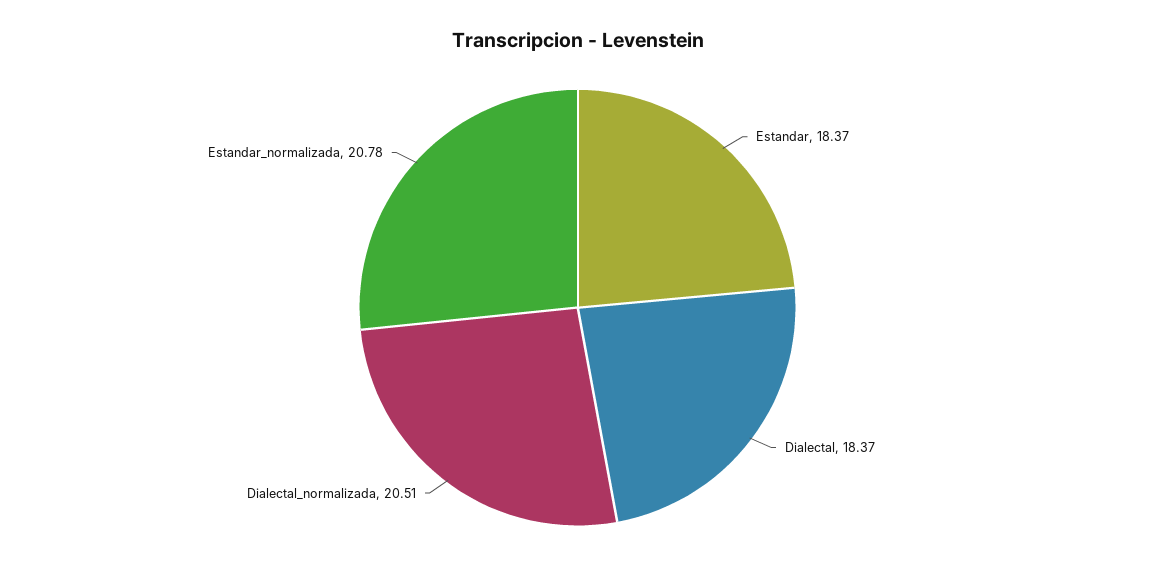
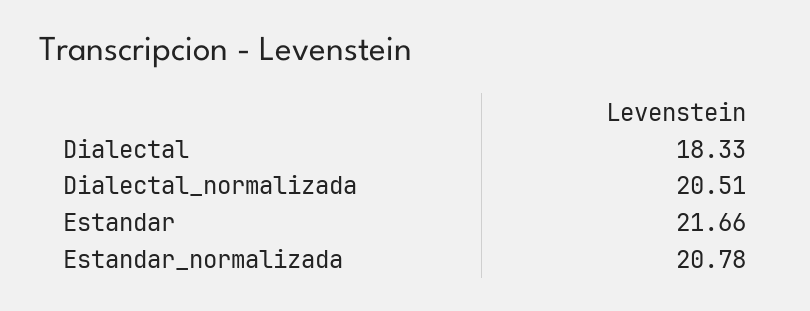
  {
-   "Estandar": 18.37,
+   "Estandar": 21.66,
-   "Dialectal": 18.37,
+   "Dialectal": 18.33,
    "Dialectal_normalizada": 20.51,
    "Estandar_normalizada": 20.78
  }

